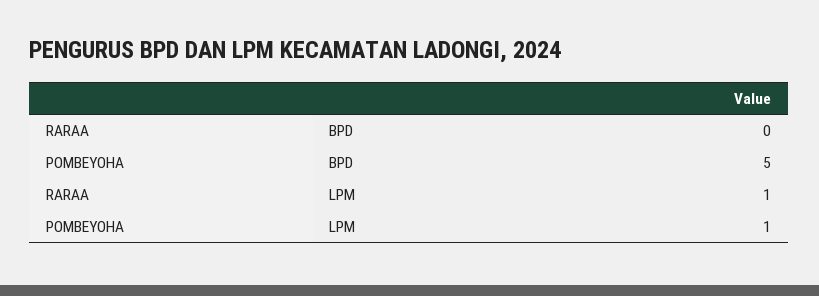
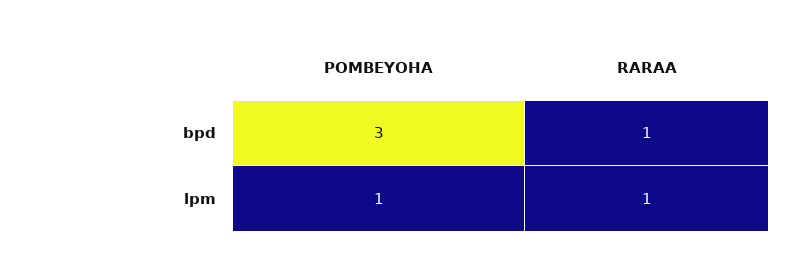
  {
    "RARAA": {
-     "BPD": 0,
+     "BPD": 1,
      "LPM": 1
    },
    "POMBEYOHA": {
-     "BPD": 5,
+     "BPD": 3,
      "LPM": 1
    }
  }

